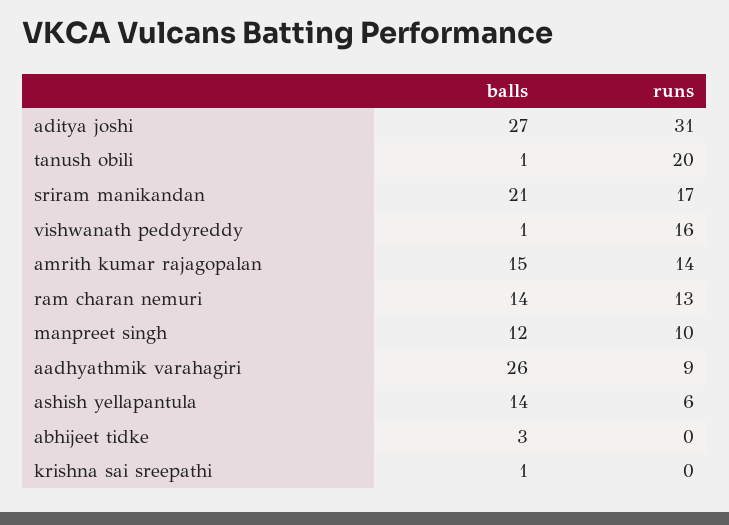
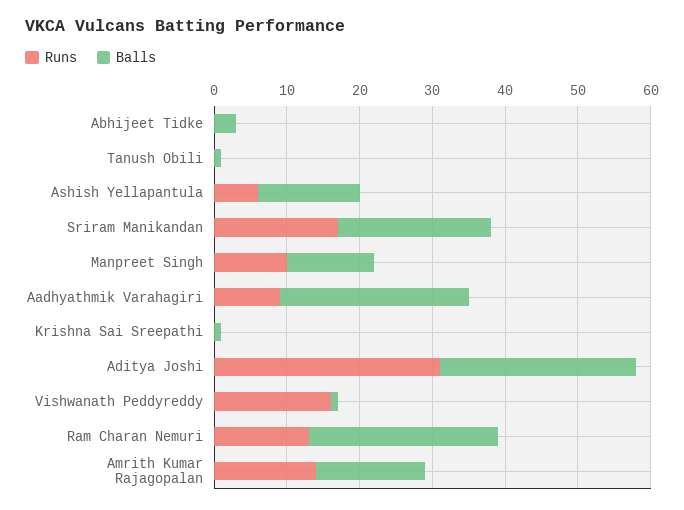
  {
    "balls": {
      "aditya joshi": 27,
      "tanush obili": 1,
      "sriram manikandan": 21,
      "vishwanath peddyreddy": 1,
      "amrith kumar rajagopalan": 15,
-     "ram charan nemuri": 14,
+     "ram charan nemuri": 25,
      "manpreet singh": 12,
      "aadhyathmik varahagiri": 26,
      "ashish yellapantula": 14,
      "abhijeet tidke": 3,
      "krishna sai sreepathi": 1
    },
    "runs": {
      "aditya joshi": 31,
-     "tanush obili": 20,
+     "tanush obili": 0,
      "sriram manikandan": 17,
      "vishwanath peddyreddy": 16,
      "amrith kumar rajagopalan": 14,
      "ram charan nemuri": 13,
      "manpreet singh": 10,
      "aadhyathmik varahagiri": 9,
      "ashish yellapantula": 6,
      "abhijeet tidke": 0,
      "krishna sai sreepathi": 0
    }
  }

